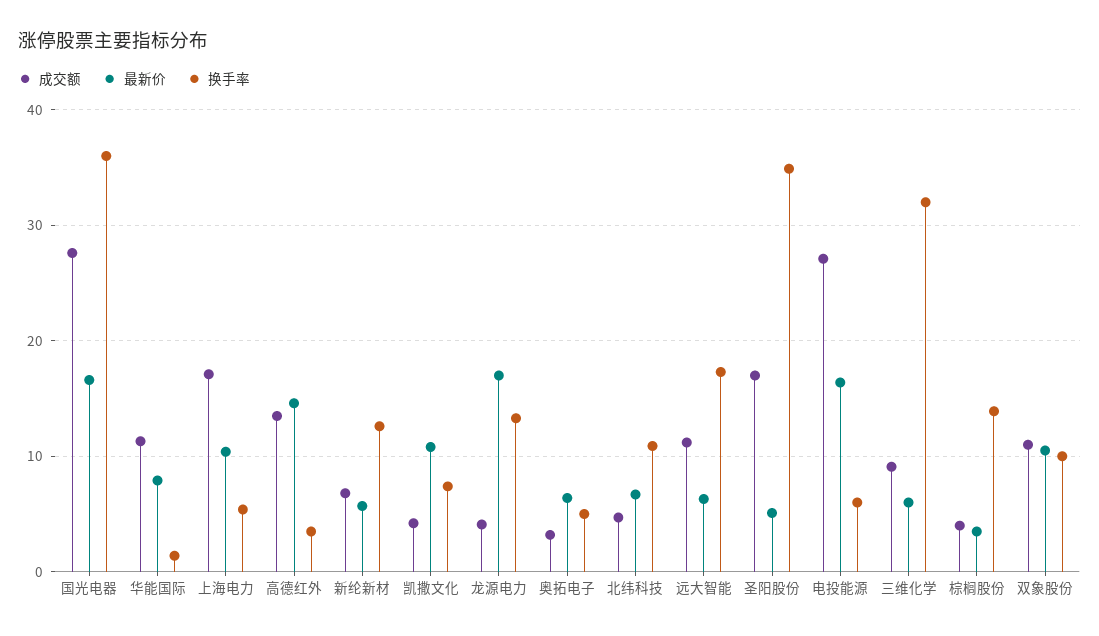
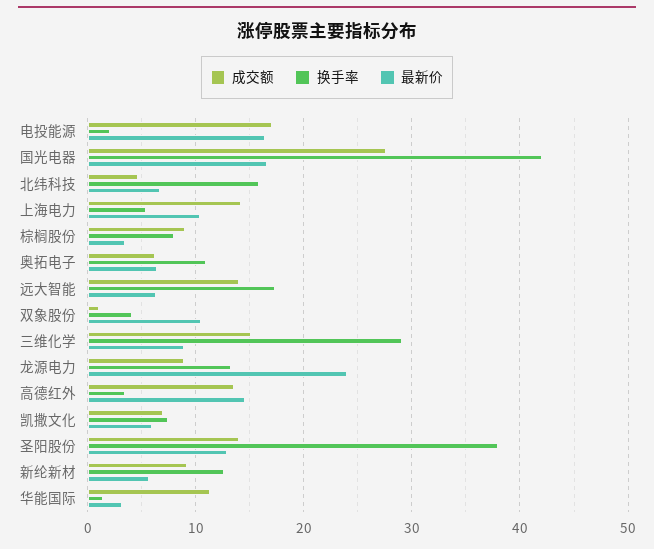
  {
    "成交额": {
      "国光电器": 28,
      "华能国际": 11,
-     "上海电力": 17,
+     "上海电力": 14,
      "高德红外": 14,
-     "新纶新材": 7,
+     "新纶新材": 9,
-     "凯撒文化": 4,
+     "凯撒文化": 7,
-     "龙源电力": 4,
+     "龙源电力": 9,
-     "奥拓电子": 3,
+     "奥拓电子": 6,
      "北纬科技": 5,
-     "远大智能": 11,
+     "远大智能": 14,
-     "圣阳股份": 17,
+     "圣阳股份": 14,
-     "电投能源": 27,
+     "电投能源": 17,
-     "三维化学": 9,
+     "三维化学": 15,
-     "棕榈股份": 4,
+     "棕榈股份": 9,
-     "双象股份": 11
+     "双象股份": 1
    },
    "最新价": {
      "国光电器": 17,
-     "华能国际": 8,
+     "华能国际": 3,
      "上海电力": 10,
      "高德红外": 15,
      "新纶新材": 6,
-     "凯撒文化": 11,
+     "凯撒文化": 6,
-     "龙源电力": 17,
+     "龙源电力": 24,
      "奥拓电子": 6,
      "北纬科技": 7,
      "远大智能": 6,
-     "圣阳股份": 5,
+     "圣阳股份": 13,
      "电投能源": 16,
-     "三维化学": 6,
+     "三维化学": 9,
      "棕榈股份": 4,
      "双象股份": 11
    },
    "换手率": {
-     "国光电器": 36,
+     "国光电器": 42,
      "华能国际": 1,
      "上海电力": 5,
      "高德红外": 4,
      "新纶新材": 13,
      "凯撒文化": 7,
      "龙源电力": 13,
-     "奥拓电子": 5,
+     "奥拓电子": 11,
-     "北纬科技": 11,
+     "北纬科技": 16,
      "远大智能": 17,
-     "圣阳股份": 35,
+     "圣阳股份": 38,
-     "电投能源": 6,
+     "电投能源": 2,
-     "三维化学": 32,
+     "三维化学": 29,
-     "棕榈股份": 14,
+     "棕榈股份": 8,
-     "双象股份": 10
+     "双象股份": 4
    }
  }

